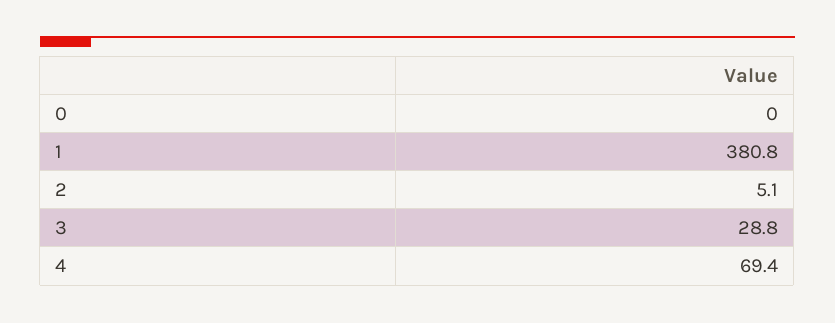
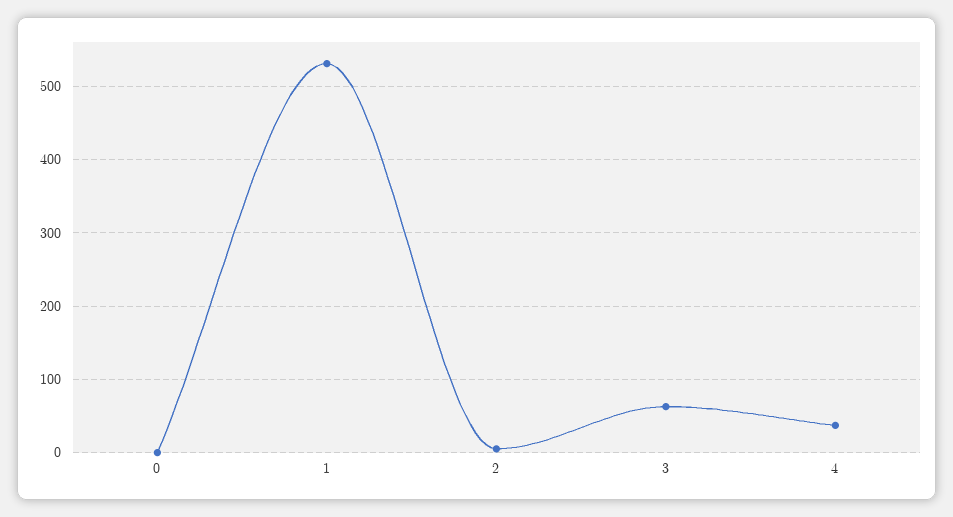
  {
    "0": 0,
-   "1": 380.8,
+   "1": 530,
    "2": 5.1,
-   "3": 28.8,
+   "3": 60,
-   "4": 69.4
+   "4": 40
  }

